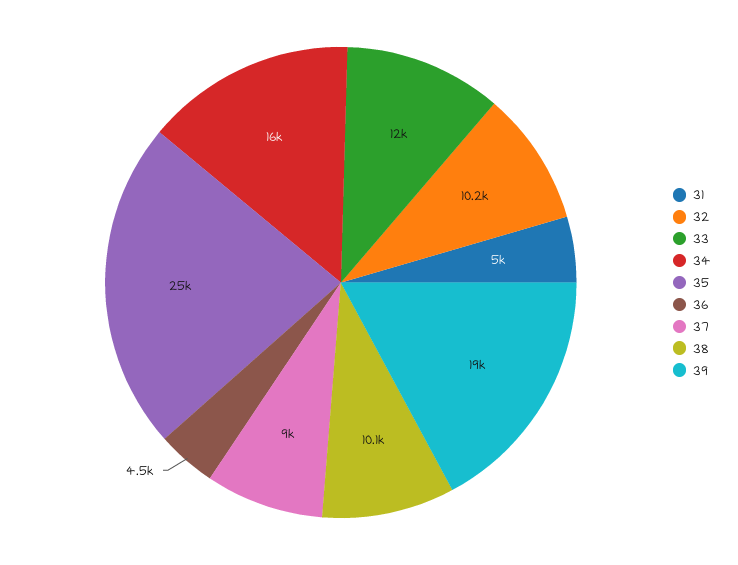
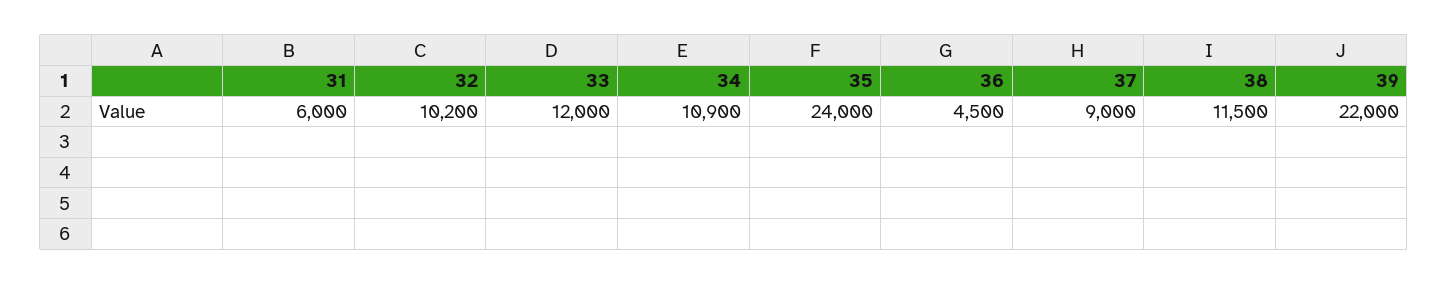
  {
-   "31": 5000,
+   "31": 6000,
    "32": 10200,
    "33": 12000,
-   "34": 16000,
+   "34": 10900,
-   "35": 25000,
+   "35": 24000,
    "36": 4500,
    "37": 9000,
-   "38": 10100,
+   "38": 11500,
-   "39": 19000
+   "39": 22000
  }

